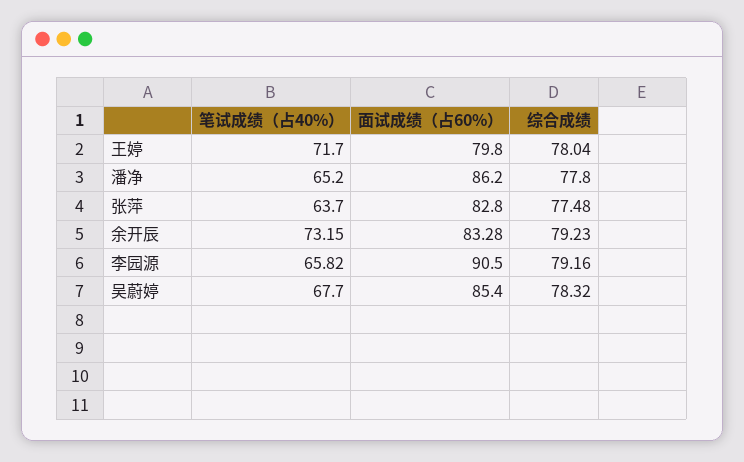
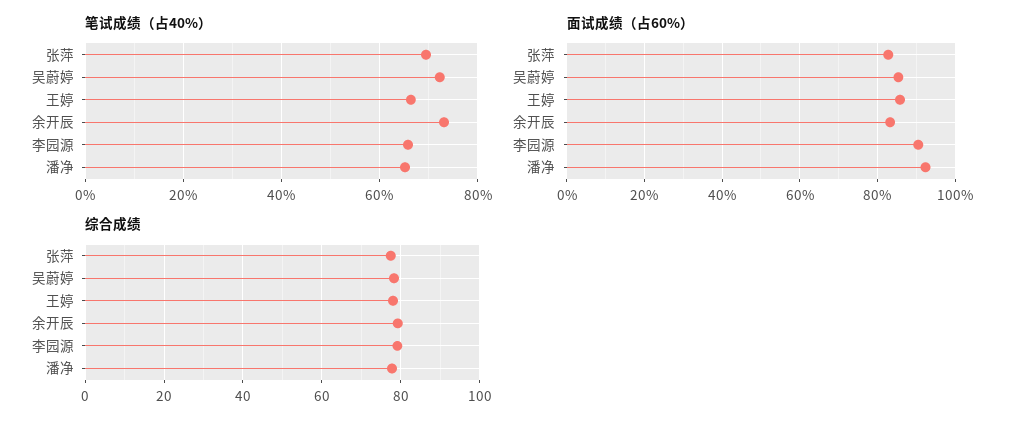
  {
    "笔试成绩（占40%）": {
-     "王婷": 71.7,
+     "王婷": 66,
      "潘净": 65.2,
-     "张萍": 63.7,
+     "张萍": 70,
      "余开辰": 73.15,
      "李园源": 65.82,
-     "吴蔚婷": 67.7
+     "吴蔚婷": 72
    },
    "面试成绩（占60%）": {
-     "王婷": 79.8,
+     "王婷": 86,
-     "潘净": 86.2,
+     "潘净": 92,
      "张萍": 82.8,
      "余开辰": 83.28,
      "李园源": 90.5,
      "吴蔚婷": 85.4
    },
    "综合成绩": {
      "王婷": 78.04,
      "潘净": 77.8,
      "张萍": 77.48,
      "余开辰": 79.23,
      "李园源": 79.16,
      "吴蔚婷": 78.32
    }
  }

